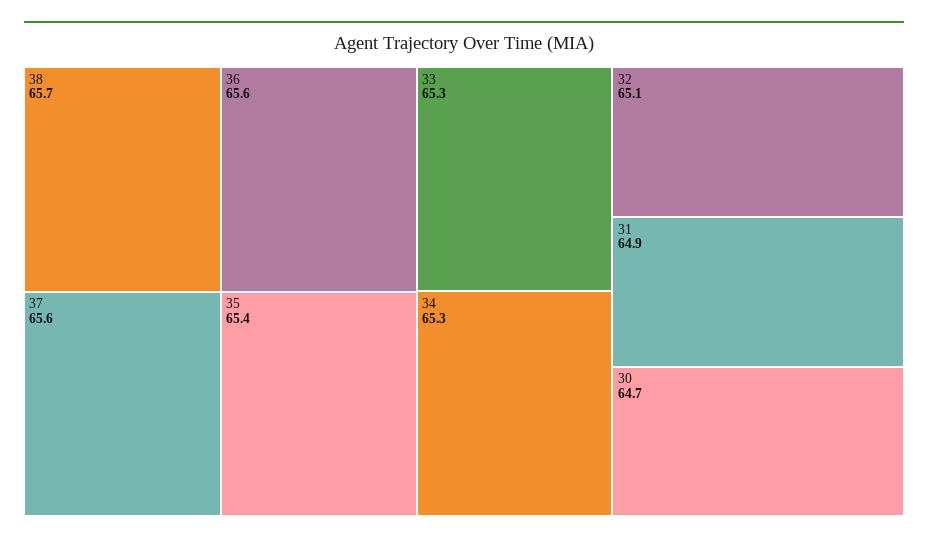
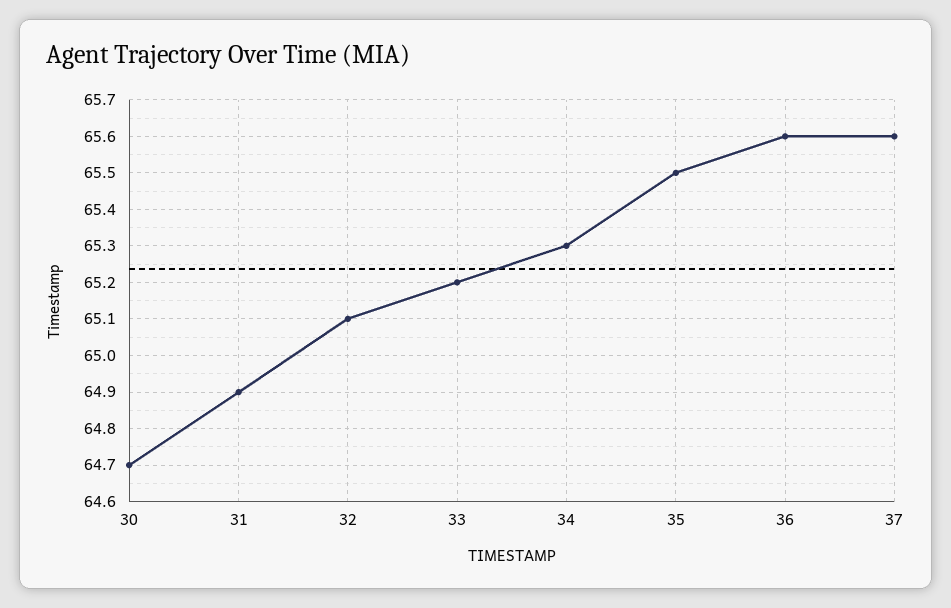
  {
-   "38": 65.7,
    "36": 65.6,
    "37": 65.6,
-   "35": 65.4,
+   "35": 65.5,
-   "33": 65.3,
+   "33": 65.2,
    "34": 65.3,
    "32": 65.1,
    "31": 64.9,
    "30": 64.7
  }

